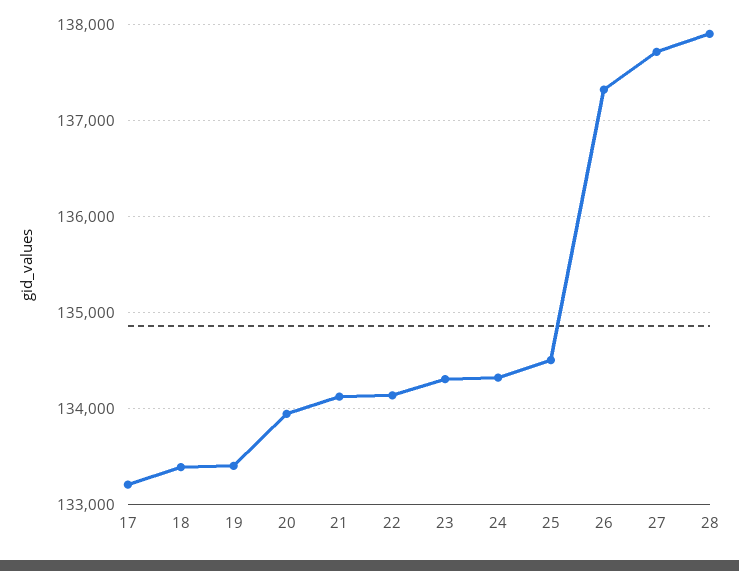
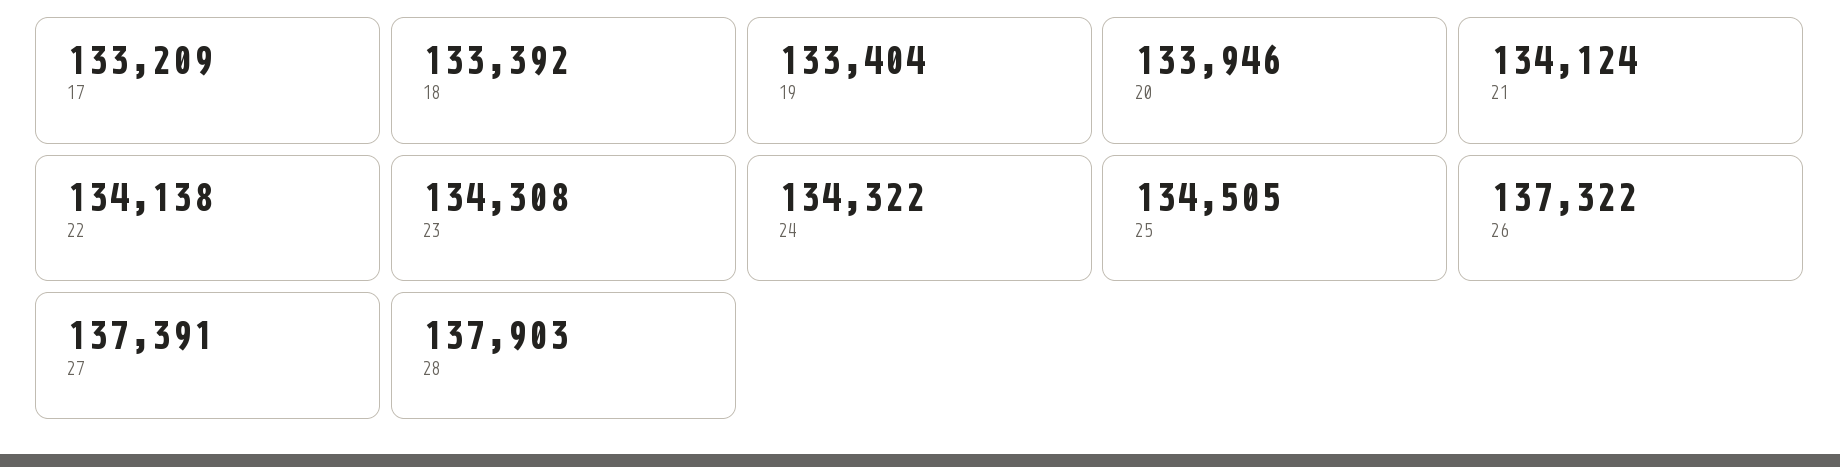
  {
    "17": 133209,
    "18": 133392,
    "19": 133404,
    "20": 133946,
    "21": 134124,
    "22": 134138,
    "23": 134308,
    "24": 134322,
    "25": 134505,
    "26": 137322,
-   "27": 137700,
+   "27": 137391,
    "28": 137903
  }

